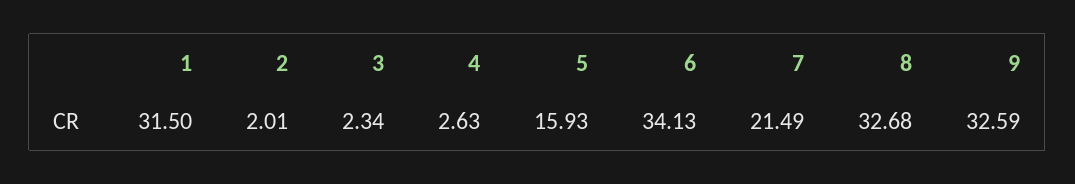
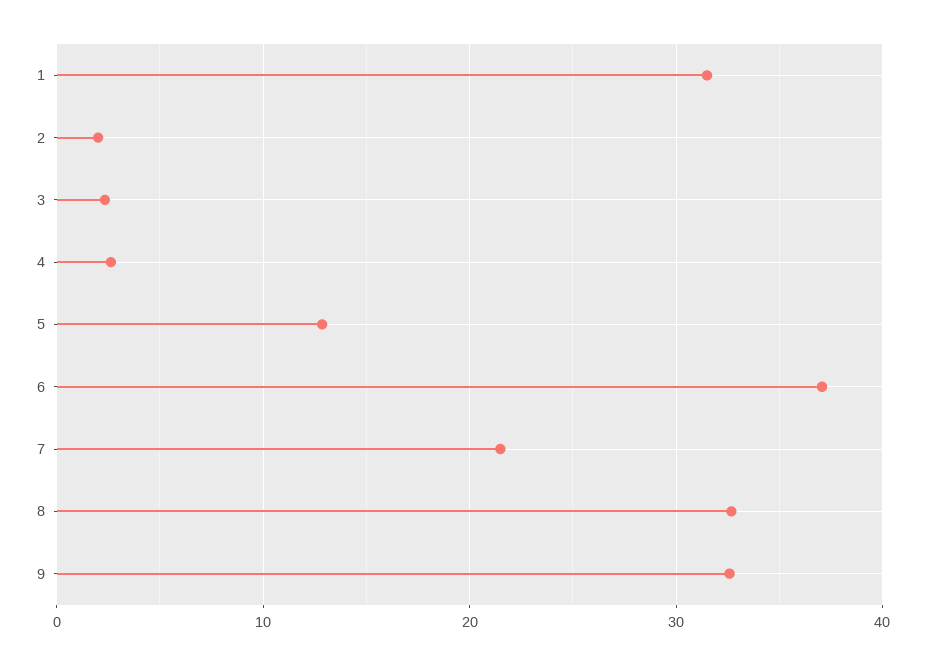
  {
    "1": 31.5,
    "2": 2.01,
    "3": 2.34,
    "4": 2.63,
-   "5": 15.93,
+   "5": 13,
-   "6": 34.13,
+   "6": 37,
    "7": 21.49,
    "8": 32.68,
    "9": 32.59
  }

